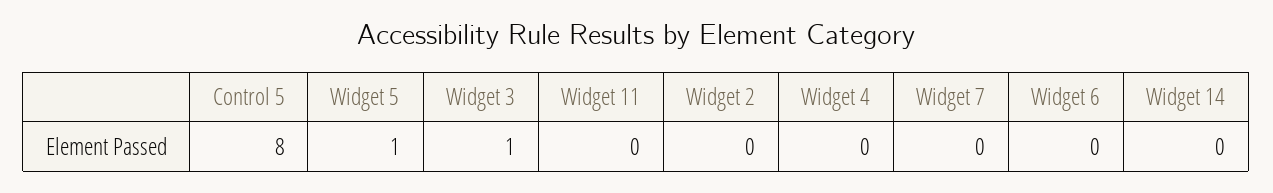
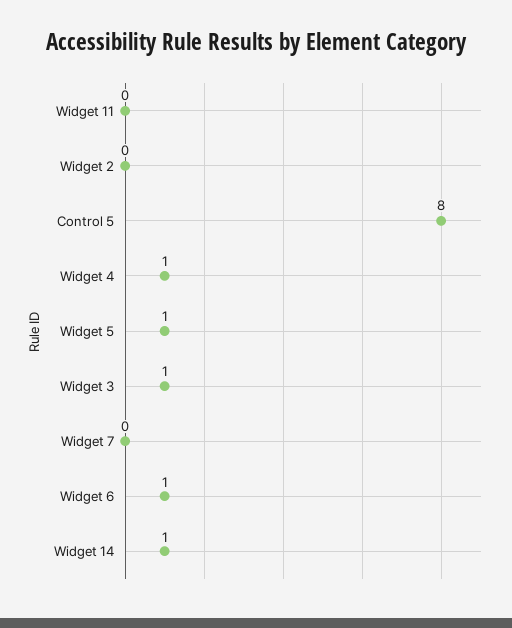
  {
    "Control 5": 8,
    "Widget 5": 1,
    "Widget 3": 1,
    "Widget 11": 0,
    "Widget 2": 0,
-   "Widget 4": 0,
+   "Widget 4": 1,
    "Widget 7": 0,
-   "Widget 6": 0,
+   "Widget 6": 1,
-   "Widget 14": 0
+   "Widget 14": 1
  }

